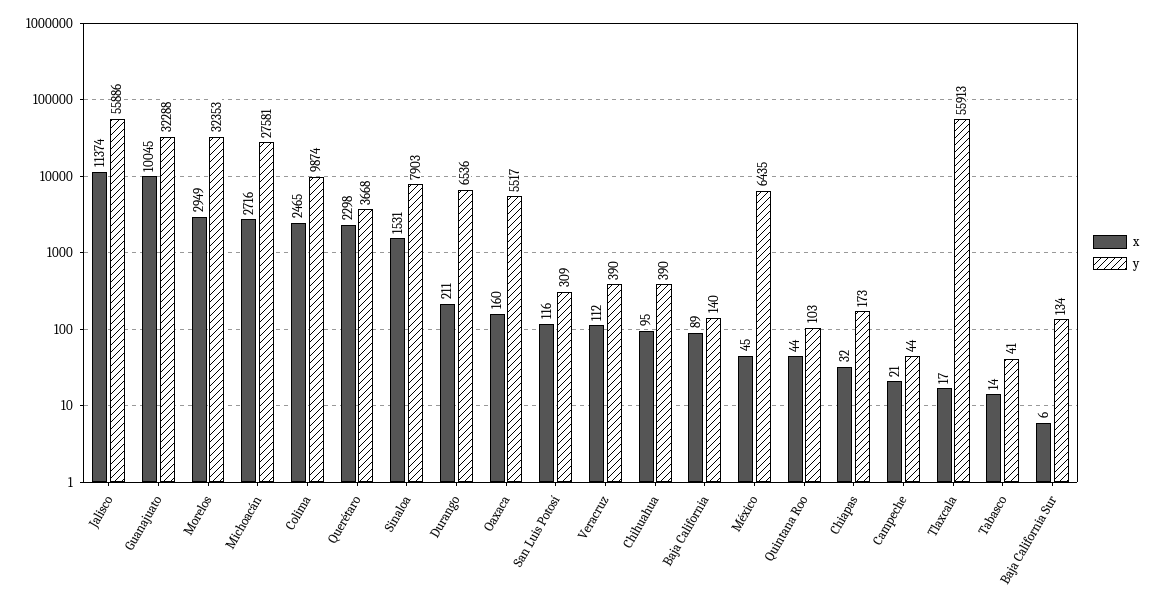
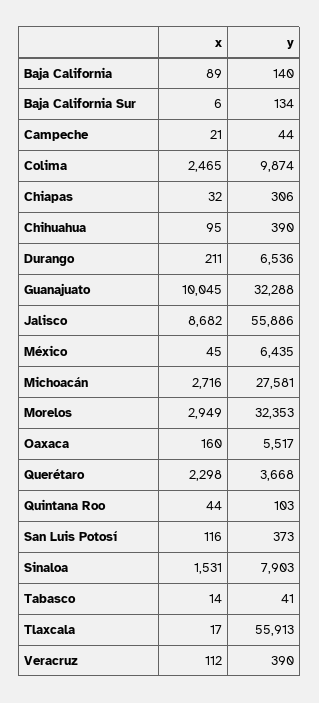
  {
    "x": {
-     "Jalisco": 11374,
+     "Jalisco": 8682,
      "Guanajuato": 10045,
      "Morelos": 2949,
      "Michoacán": 2716,
      "Colima": 2465,
      "Querétaro": 2298,
      "Sinaloa": 1531,
      "Durango": 211,
      "Oaxaca": 160,
      "San Luis Potosí": 116,
      "Veracruz": 112,
      "Chihuahua": 95,
      "Baja California": 89,
      "México": 45,
      "Quintana Roo": 44,
      "Chiapas": 32,
      "Campeche": 21,
      "Tlaxcala": 17,
      "Tabasco": 14,
      "Baja California Sur": 6
    },
    "y": {
      "Jalisco": 55886,
      "Guanajuato": 32288,
      "Morelos": 32353,
      "Michoacán": 27581,
      "Colima": 9874,
      "Querétaro": 3668,
      "Sinaloa": 7903,
      "Durango": 6536,
      "Oaxaca": 5517,
-     "San Luis Potosí": 309,
+     "San Luis Potosí": 373,
      "Veracruz": 390,
      "Chihuahua": 390,
      "Baja California": 140,
      "México": 6435,
      "Quintana Roo": 103,
-     "Chiapas": 173,
+     "Chiapas": 306,
      "Campeche": 44,
      "Tlaxcala": 55913,
      "Tabasco": 41,
      "Baja California Sur": 134
    }
  }

